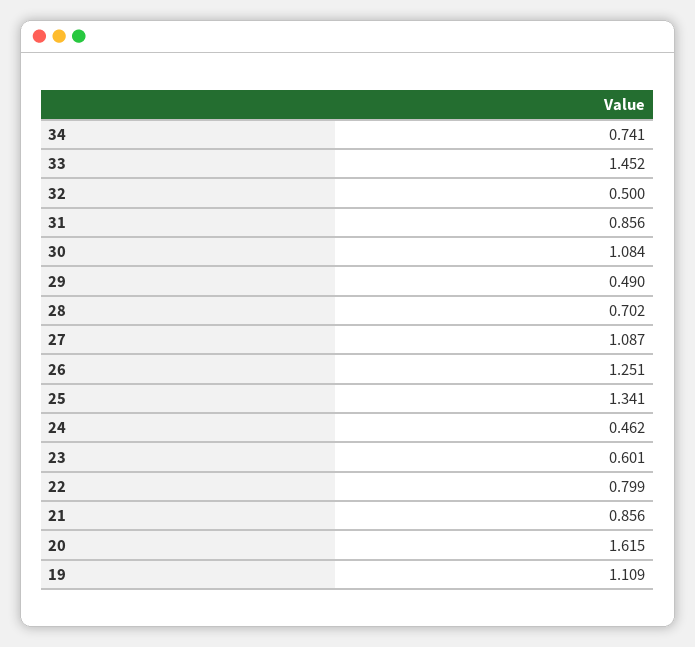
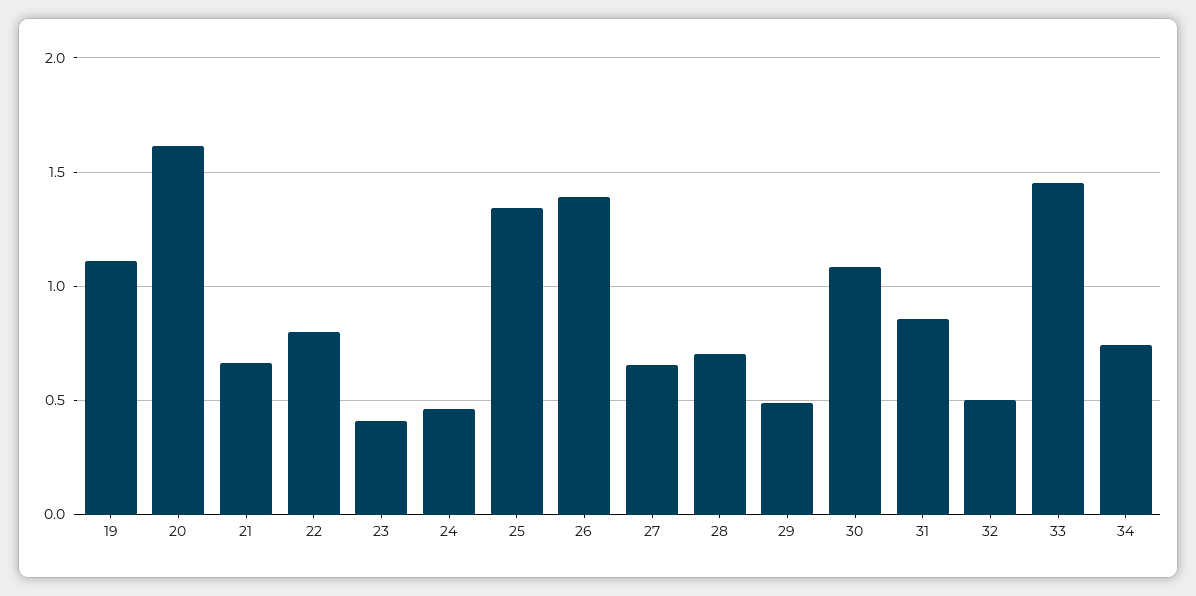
  {
    "34": 0.741,
    "33": 1.452,
    "32": 0.5,
    "31": 0.856,
    "30": 1.084,
    "29": 0.49,
    "28": 0.702,
-   "27": 1.087,
+   "27": 0.65,
-   "26": 1.251,
+   "26": 1.4,
    "25": 1.341,
    "24": 0.462,
-   "23": 0.601,
+   "23": 0.4,
    "22": 0.799,
-   "21": 0.856,
+   "21": 0.65,
    "20": 1.615,
    "19": 1.109
  }

